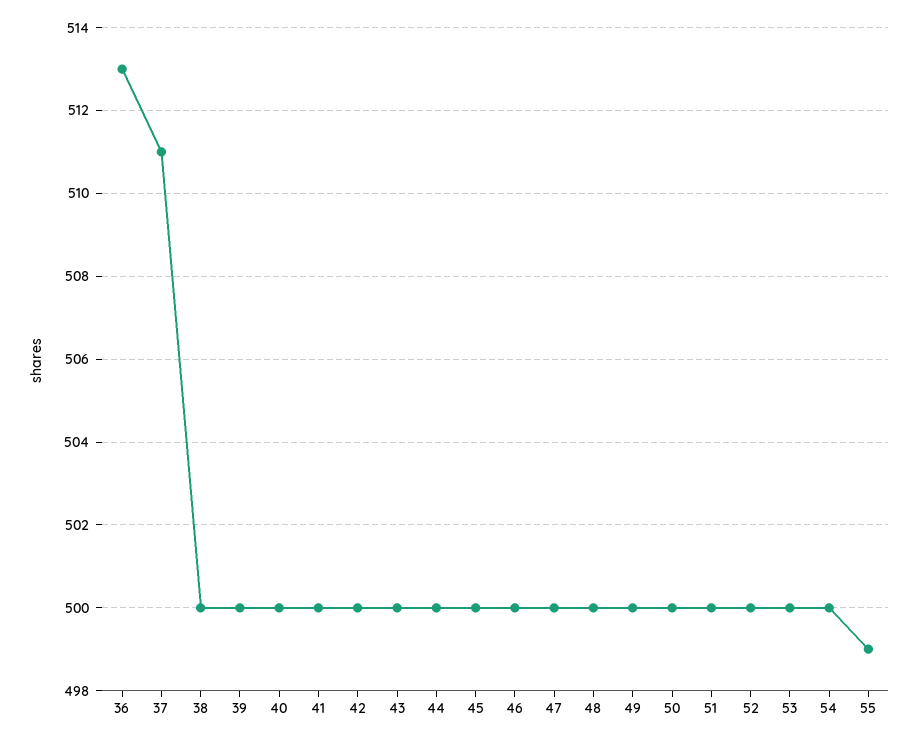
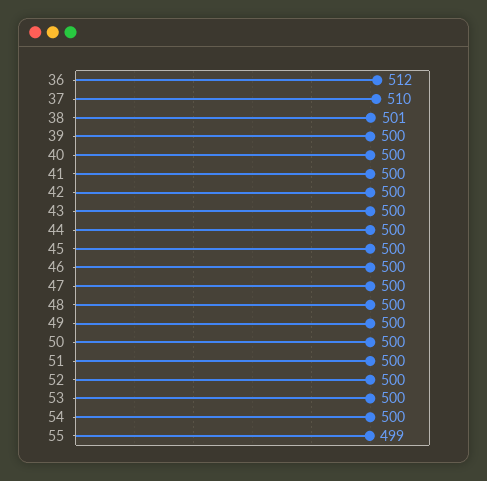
  {
-   "36": 513,
+   "36": 512,
-   "37": 511,
+   "37": 510,
-   "38": 500,
+   "38": 501,
    "39": 500,
    "40": 500,
    "41": 500,
    "42": 500,
    "43": 500,
    "44": 500,
    "45": 500,
    "46": 500,
    "47": 500,
    "48": 500,
    "49": 500,
    "50": 500,
    "51": 500,
    "52": 500,
    "53": 500,
    "54": 500,
    "55": 499
  }

